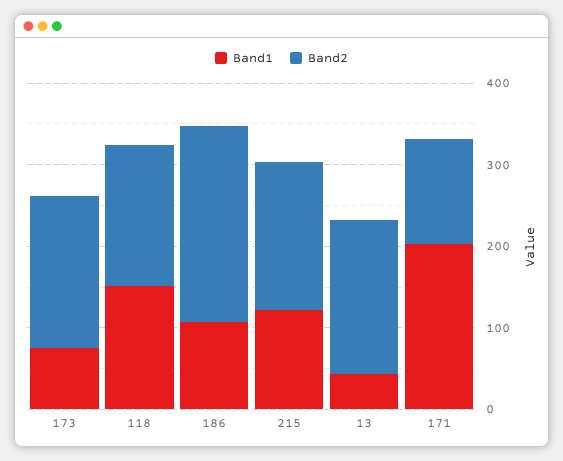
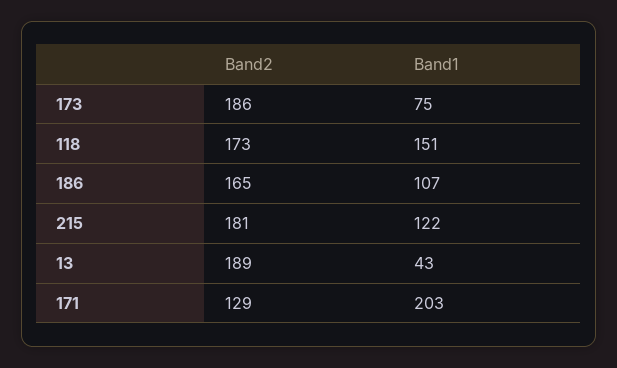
  {
    "Band1": {
      "173": 75,
      "118": 151,
      "186": 107,
      "215": 122,
      "13": 43,
      "171": 203
    },
    "Band2": {
      "173": 186,
      "118": 173,
-     "186": 240,
+     "186": 165,
      "215": 181,
      "13": 189,
      "171": 129
    }
  }

